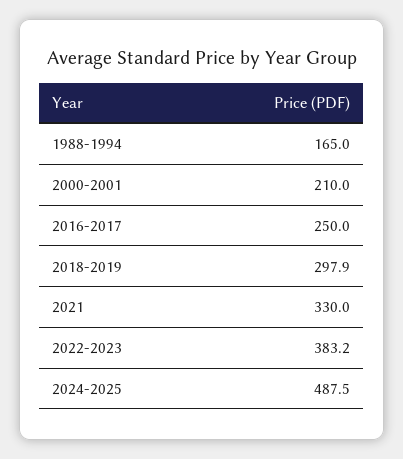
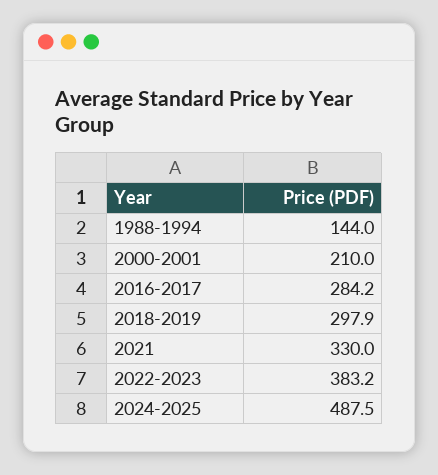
  {
-   "1988-1994": 165,
+   "1988-1994": 144,
    "2000-2001": 210,
-   "2016-2017": 250,
+   "2016-2017": 284.2,
    "2018-2019": 297.9,
    "2021": 330,
    "2022-2023": 383.2,
    "2024-2025": 487.5
  }

